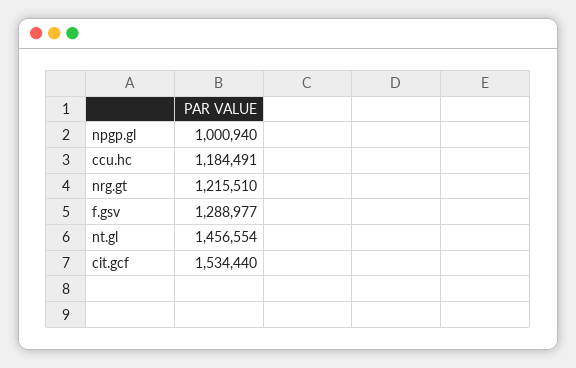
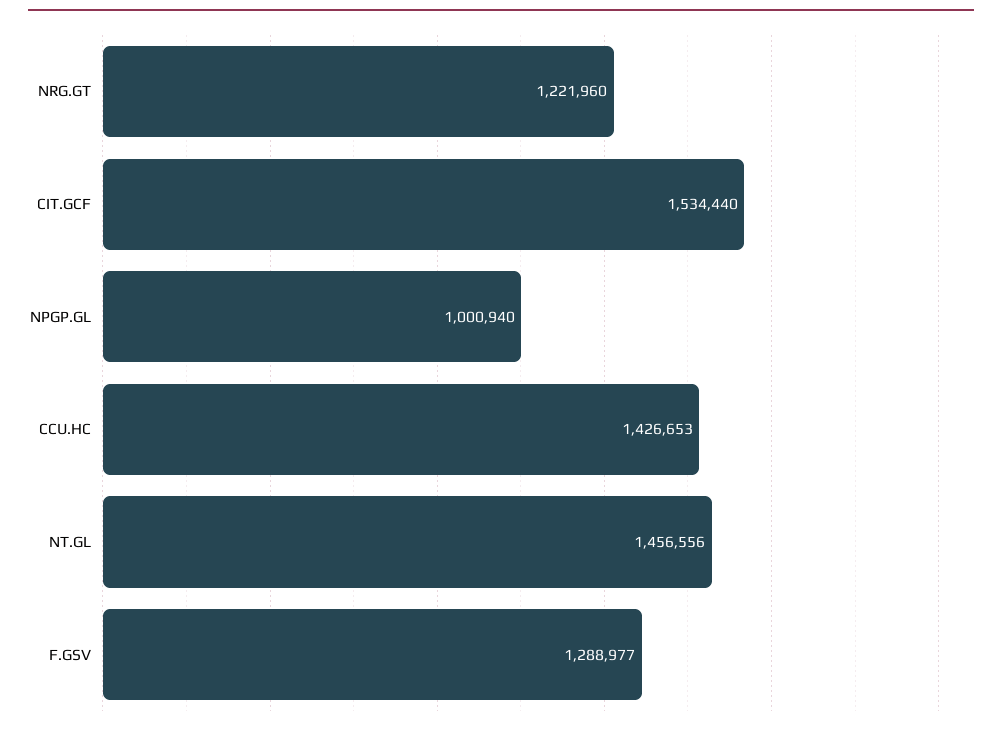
  {
    "npgp.gl": 1000940,
-   "ccu.hc": 1184491,
+   "ccu.hc": 1426653,
-   "nrg.gt": 1215510,
+   "nrg.gt": 1221960,
    "f.gsv": 1288977,
-   "nt.gl": 1456554,
+   "nt.gl": 1456556,
    "cit.gcf": 1534440
  }

